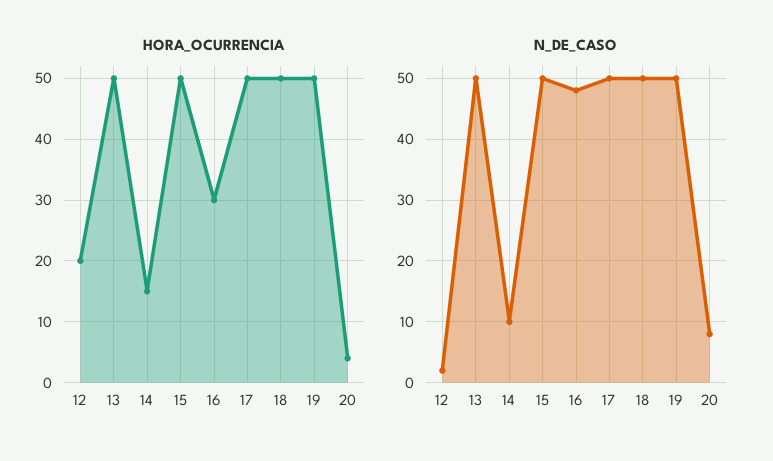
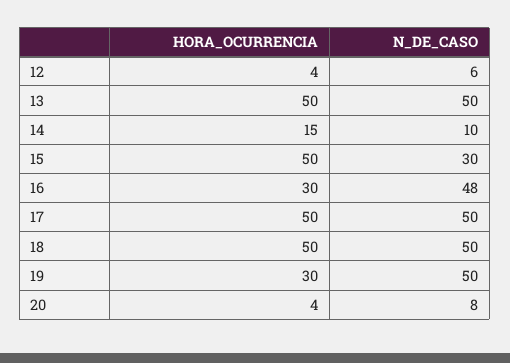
  {
    "HORA_OCURRENCIA": {
-     "12": 20,
+     "12": 4,
      "13": 50,
      "14": 15,
      "15": 50,
      "16": 30,
      "17": 50,
      "18": 50,
-     "19": 50,
+     "19": 30,
      "20": 4
    },
    "N_DE_CASO": {
-     "12": 2,
+     "12": 6,
      "13": 50,
      "14": 10,
-     "15": 50,
+     "15": 30,
      "16": 48,
      "17": 50,
      "18": 50,
      "19": 50,
      "20": 8
    }
  }

